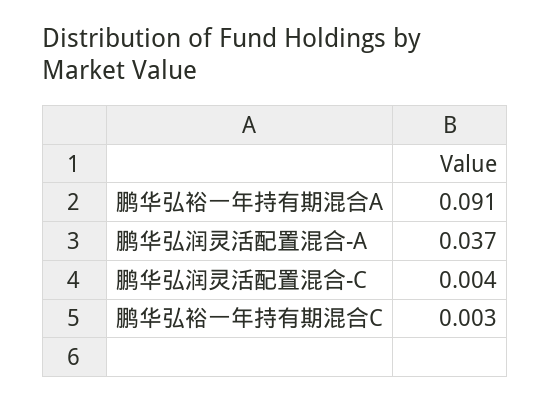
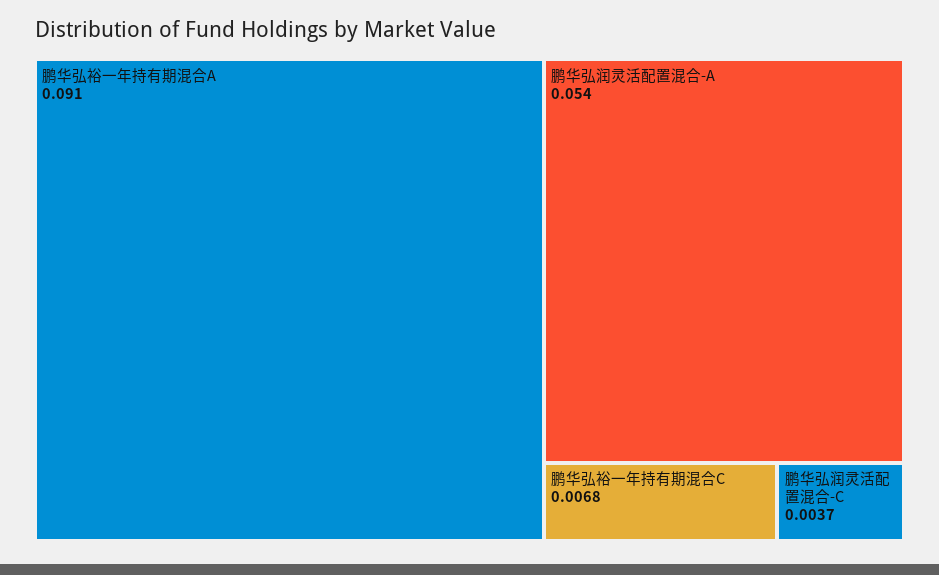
  {
    "鹏华弘裕一年持有期混合A": 0.091,
-   "鹏华弘润灵活配置混合-A": 0.037,
+   "鹏华弘润灵活配置混合-A": 0.054,
    "鹏华弘润灵活配置混合-C": 0.0037,
-   "鹏华弘裕一年持有期混合C": 0.003
+   "鹏华弘裕一年持有期混合C": 0.0068
  }

